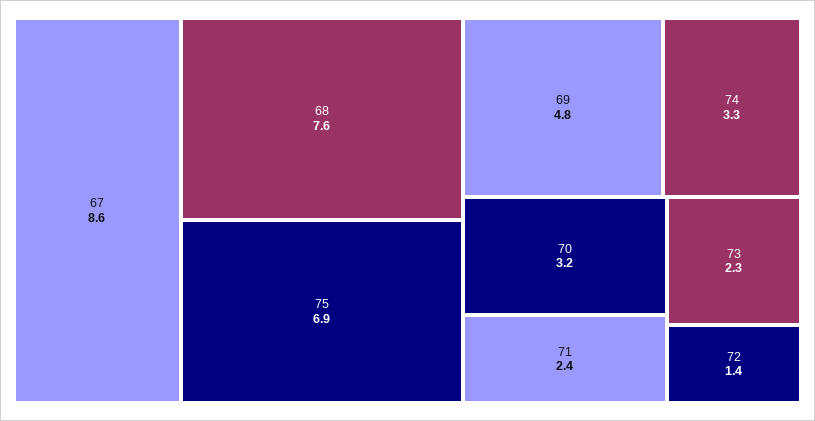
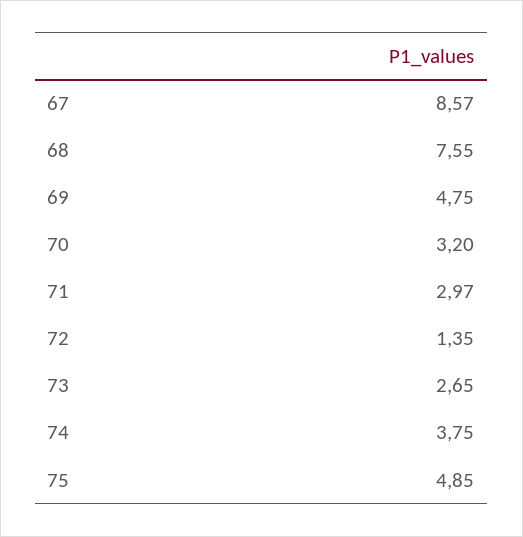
  {
    "67": 8.57,
    "68": 7.55,
-   "75": 6.9,
+   "75": 4.85,
    "69": 4.75,
-   "74": 3.3,
+   "74": 3.75,
    "70": 3.2,
-   "71": 2.4,
+   "71": 2.97,
-   "73": 2.3,
+   "73": 2.65,
    "72": 1.35
  }

